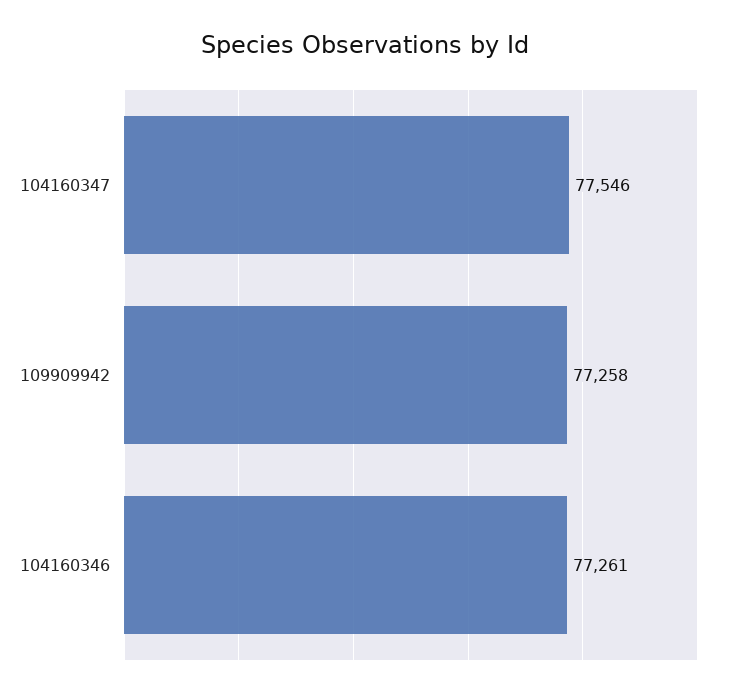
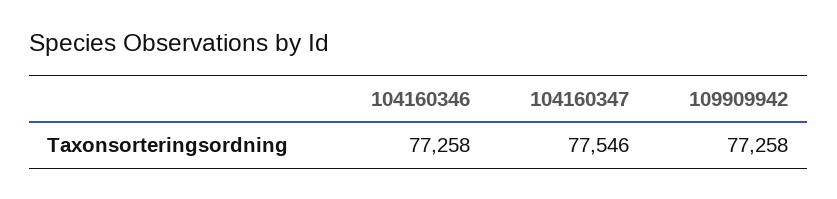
  {
    "104160347": 77546,
    "109909942": 77258,
-   "104160346": 77261
+   "104160346": 77258
  }

